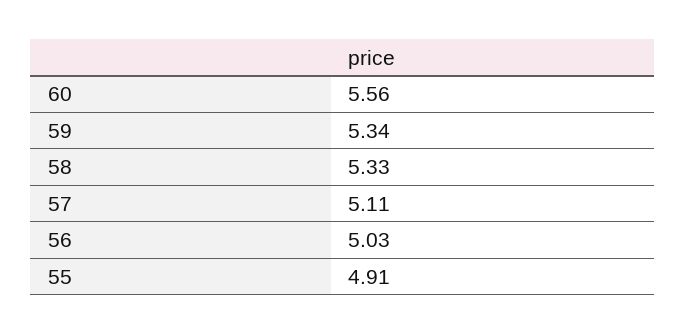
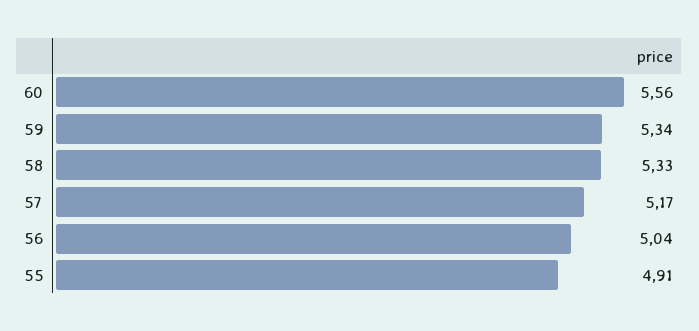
  {
    "60": 5.56,
    "59": 5.34,
    "58": 5.33,
-   "57": 5.11,
+   "57": 5.17,
-   "56": 5.03,
+   "56": 5.04,
    "55": 4.91
  }

